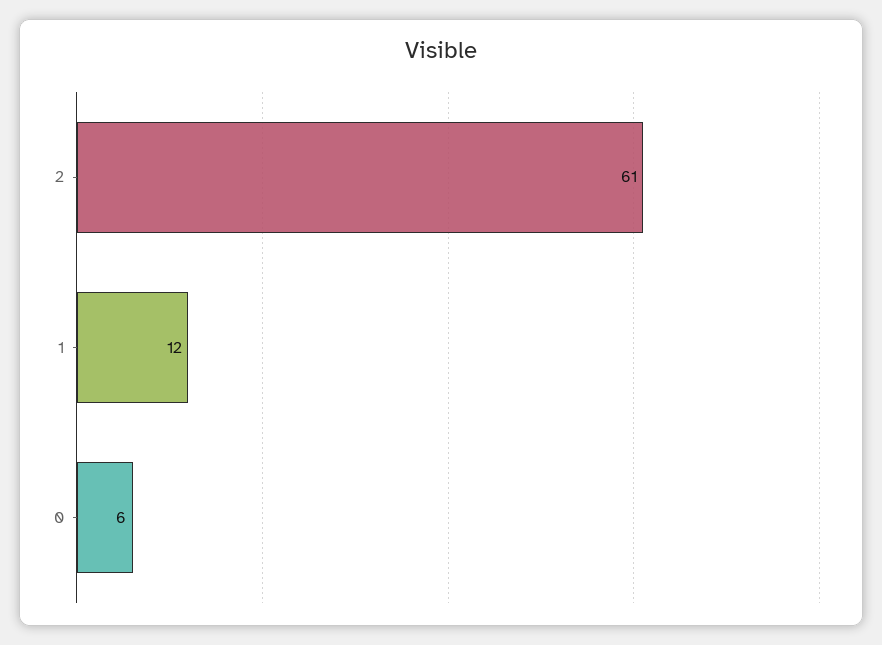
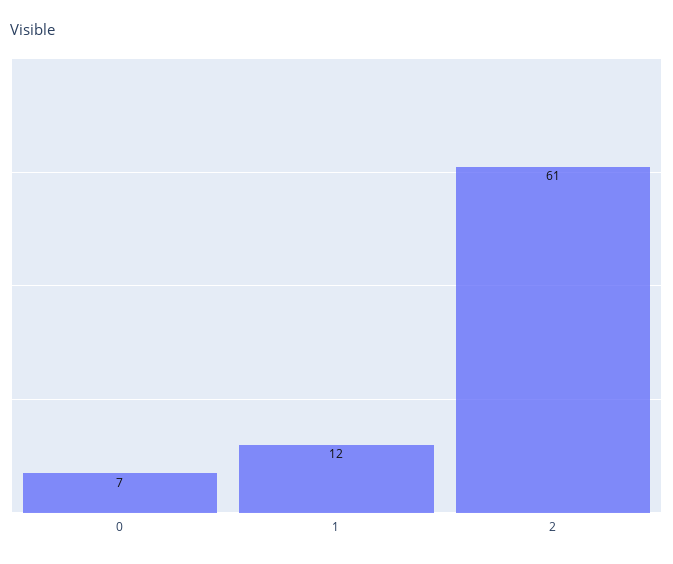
  {
    "2": 61,
    "1": 12,
-   "0": 6
+   "0": 7
  }

